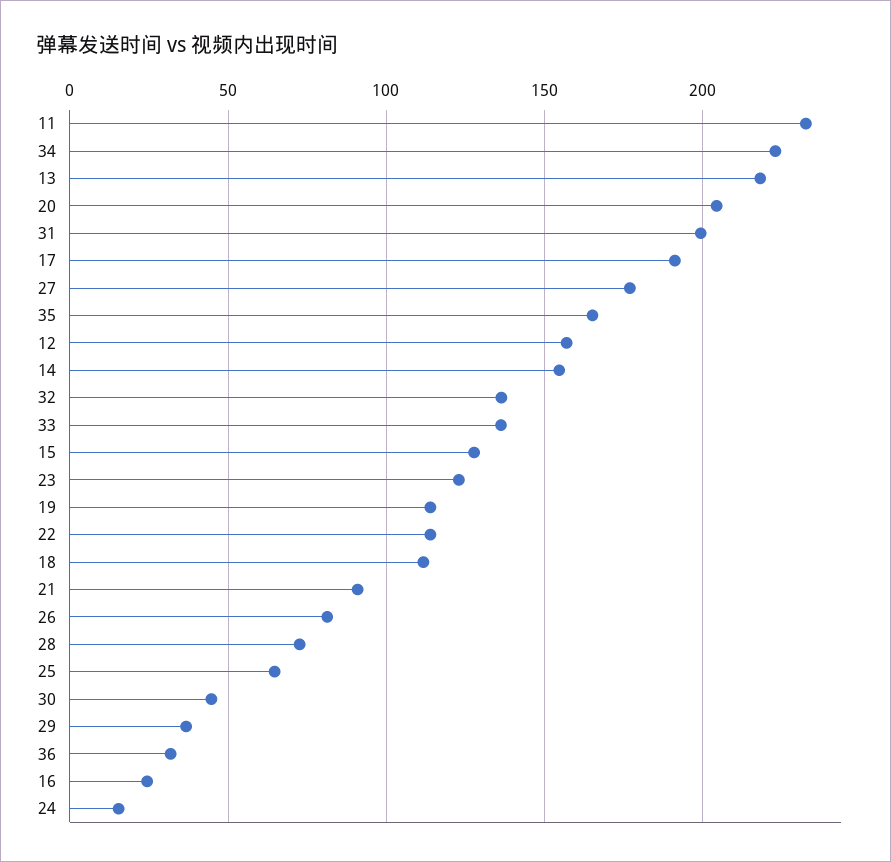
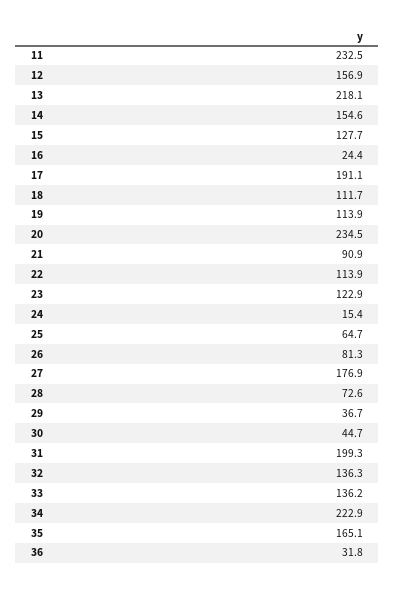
  {
    "11": 232.5,
    "34": 222.9,
    "13": 218.1,
-   "20": 205,
+   "20": 234.5,
    "31": 199.3,
    "17": 191.1,
    "27": 176.9,
    "35": 165.1,
    "12": 156.9,
    "14": 154.6,
    "32": 136.3,
    "33": 136.2,
    "15": 127.7,
    "23": 122.9,
    "19": 113.9,
    "22": 113.9,
    "18": 111.7,
    "21": 90.9,
    "26": 81.3,
    "28": 72.6,
    "25": 64.7,
    "30": 44.7,
    "29": 36.7,
    "36": 31.8,
    "16": 24.4,
    "24": 15.4
  }

